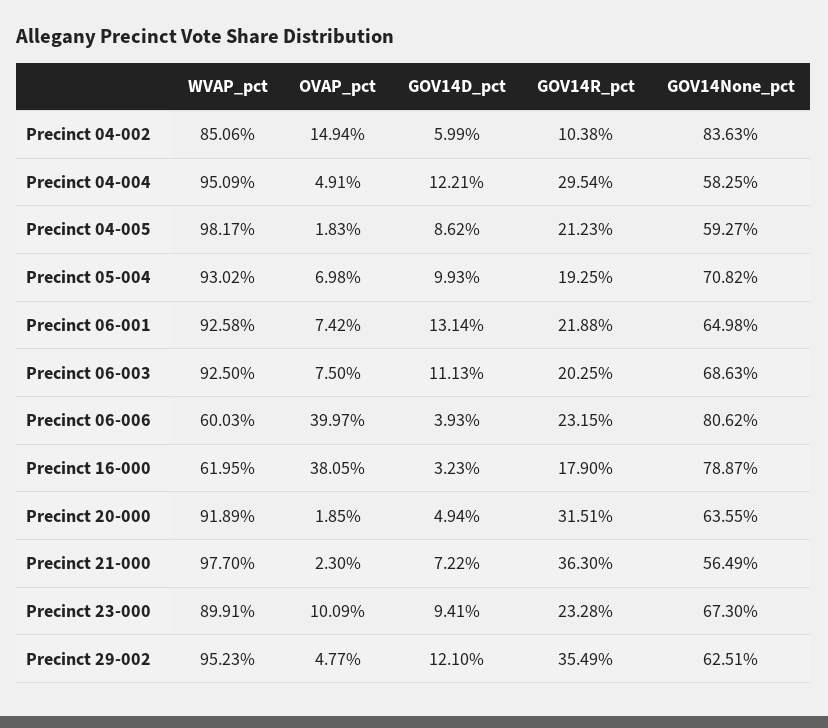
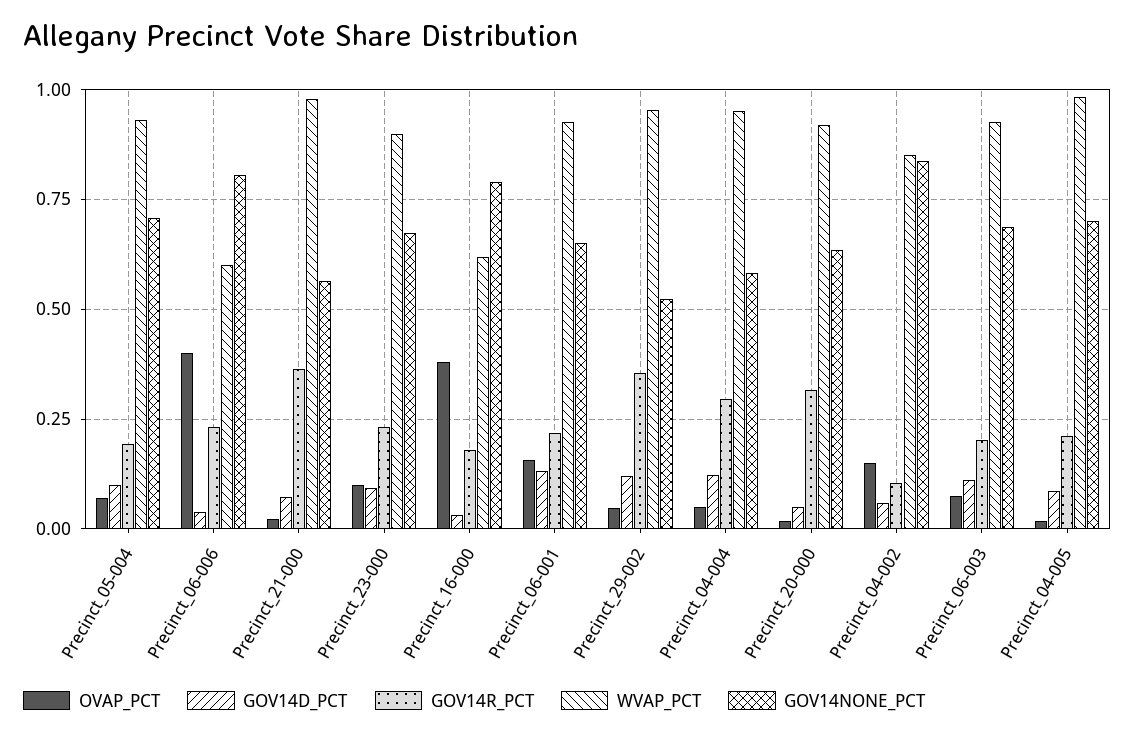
  {
    "WVAP_pct": {
      "Precinct 04-002": 0.8506,
      "Precinct 04-004": 0.9509,
      "Precinct 04-005": 0.9817,
      "Precinct 05-004": 0.9302,
      "Precinct 06-001": 0.9258,
      "Precinct 06-003": 0.925,
      "Precinct 06-006": 0.6003,
      "Precinct 16-000": 0.6195,
      "Precinct 20-000": 0.9189,
      "Precinct 21-000": 0.977,
      "Precinct 23-000": 0.8991,
      "Precinct 29-002": 0.9523
    },
    "OVAP_pct": {
      "Precinct 04-002": 0.1494,
      "Precinct 04-004": 0.0491,
      "Precinct 04-005": 0.0183,
      "Precinct 05-004": 0.0698,
-     "Precinct 06-001": 0.0742,
+     "Precinct 06-001": 0.15,
      "Precinct 06-003": 0.075,
      "Precinct 06-006": 0.3997,
      "Precinct 16-000": 0.3805,
      "Precinct 20-000": 0.0185,
      "Precinct 21-000": 0.023,
      "Precinct 23-000": 0.1009,
      "Precinct 29-002": 0.0477
    },
    "GOV14D_pct": {
      "Precinct 04-002": 0.0599,
      "Precinct 04-004": 0.1221,
      "Precinct 04-005": 0.0862,
      "Precinct 05-004": 0.0993,
      "Precinct 06-001": 0.1314,
      "Precinct 06-003": 0.1113,
      "Precinct 06-006": 0.0393,
      "Precinct 16-000": 0.0323,
      "Precinct 20-000": 0.0494,
      "Precinct 21-000": 0.0722,
      "Precinct 23-000": 0.0941,
      "Precinct 29-002": 0.121
    },
    "GOV14R_pct": {
      "Precinct 04-002": 0.1038,
      "Precinct 04-004": 0.2954,
      "Precinct 04-005": 0.2123,
      "Precinct 05-004": 0.1925,
      "Precinct 06-001": 0.2188,
      "Precinct 06-003": 0.2025,
      "Precinct 06-006": 0.2315,
      "Precinct 16-000": 0.179,
      "Precinct 20-000": 0.3151,
      "Precinct 21-000": 0.363,
      "Precinct 23-000": 0.2328,
      "Precinct 29-002": 0.3549
    },
    "GOV14None_pct": {
      "Precinct 04-002": 0.8363,
      "Precinct 04-004": 0.5825,
-     "Precinct 04-005": 0.5927,
+     "Precinct 04-005": 0.7,
      "Precinct 05-004": 0.7082,
      "Precinct 06-001": 0.6498,
      "Precinct 06-003": 0.6863,
      "Precinct 06-006": 0.8062,
      "Precinct 16-000": 0.7887,
      "Precinct 20-000": 0.6355,
      "Precinct 21-000": 0.5649,
      "Precinct 23-000": 0.673,
-     "Precinct 29-002": 0.6251
+     "Precinct 29-002": 0.525
    }
  }

